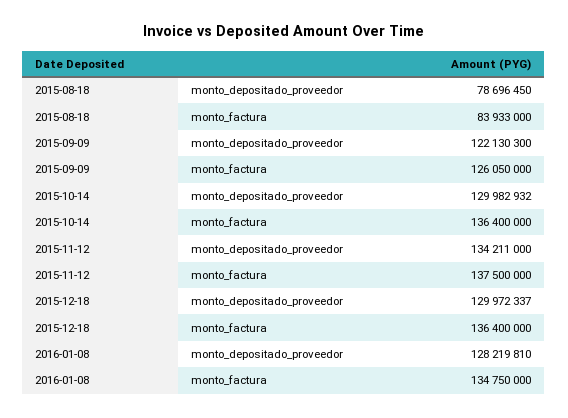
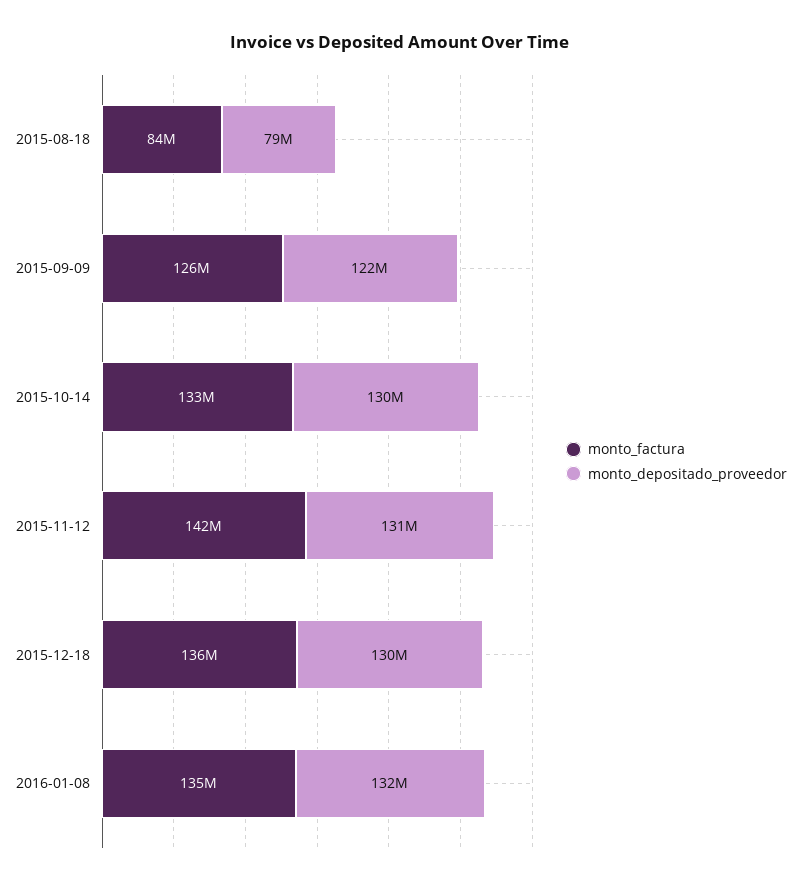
  {
    "monto_depositado_proveedor": {
      "2015-08-18": 78696450,
      "2015-09-09": 122130300,
      "2015-10-14": 129982932,
-     "2015-11-12": 134211000,
+     "2015-11-12": 131000000,
      "2015-12-18": 129972337,
-     "2016-01-08": 128219810
+     "2016-01-08": 132000000
    },
    "monto_factura": {
      "2015-08-18": 83933000,
      "2015-09-09": 126050000,
-     "2015-10-14": 136400000,
+     "2015-10-14": 133000000,
-     "2015-11-12": 137500000,
+     "2015-11-12": 142000000,
      "2015-12-18": 136400000,
      "2016-01-08": 134750000
    }
  }

